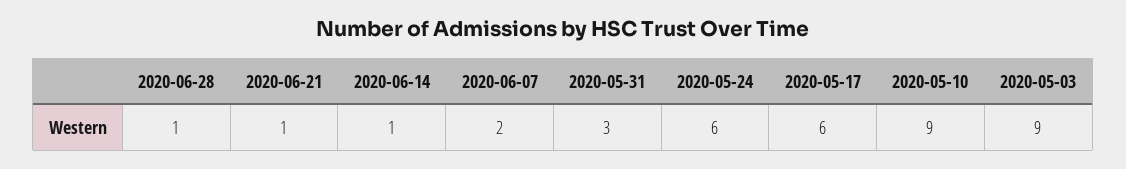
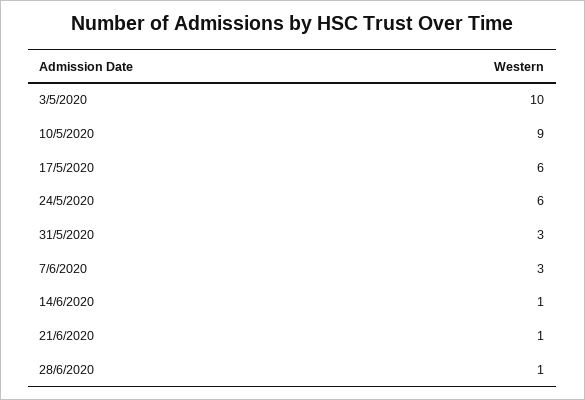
  {
    "2020-06-28": 1,
    "2020-06-21": 1,
    "2020-06-14": 1,
-   "2020-06-07": 2,
+   "2020-06-07": 3,
    "2020-05-31": 3,
    "2020-05-24": 6,
    "2020-05-17": 6,
    "2020-05-10": 9,
-   "2020-05-03": 9
+   "2020-05-03": 10
  }

